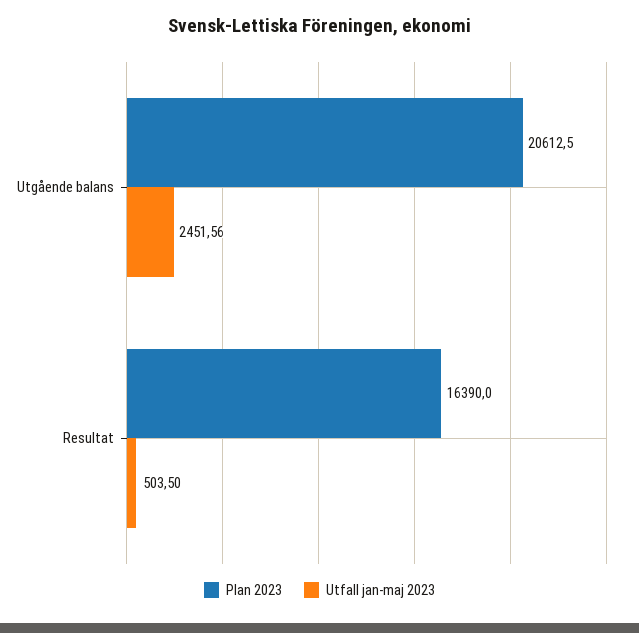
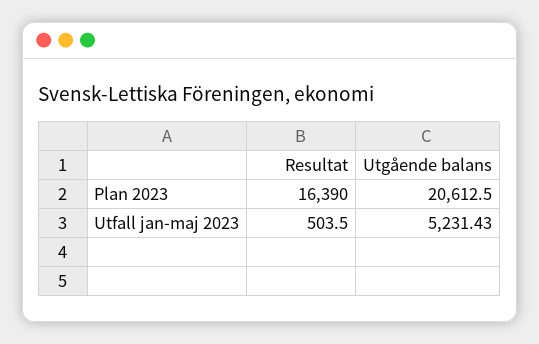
  {
    "Plan 2023": {
      "Utgående balans": 20612.5,
      "Resultat": 16390
    },
    "Utfall jan-maj 2023": {
-     "Utgående balans": 2451.56,
+     "Utgående balans": 5231.43,
      "Resultat": 503.5
    }
  }

